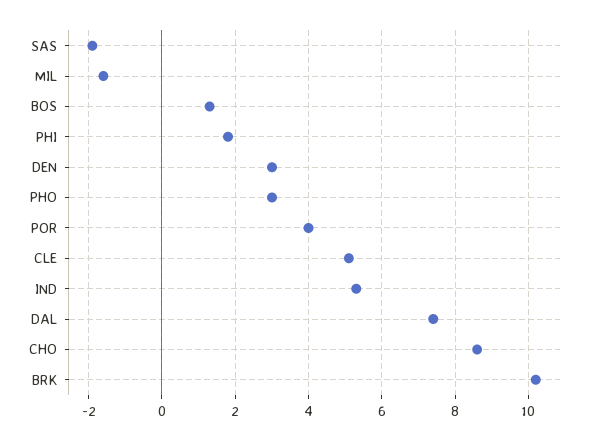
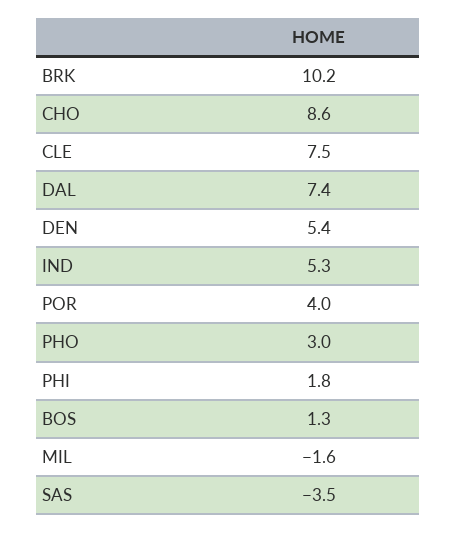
  {
-   "SAS": -2,
+   "SAS": -3.5,
    "MIL": -1.6,
    "BOS": 1.3,
    "PHI": 1.8,
-   "DEN": 3,
+   "DEN": 5.4,
    "PHO": 3,
    "POR": 4,
-   "CLE": 5,
+   "CLE": 7.5,
    "IND": 5.3,
    "DAL": 7.4,
    "CHO": 8.6,
    "BRK": 10.2
  }

